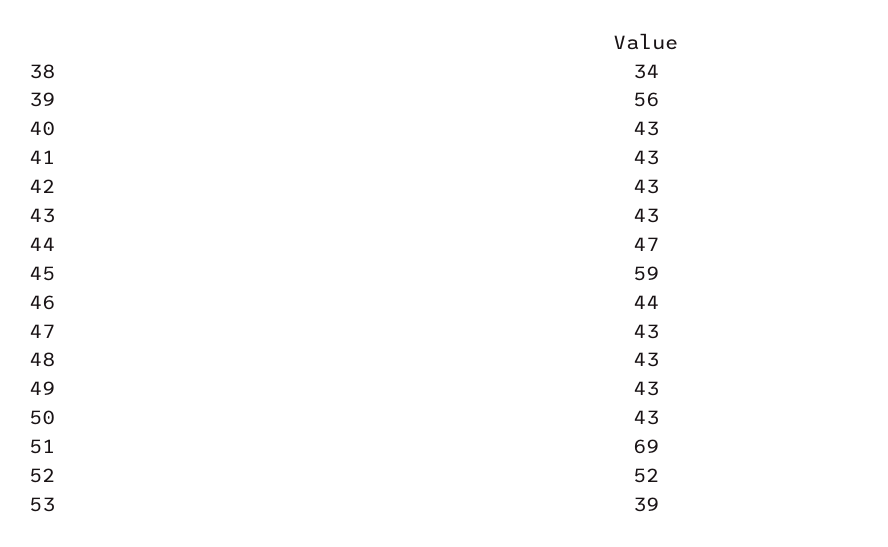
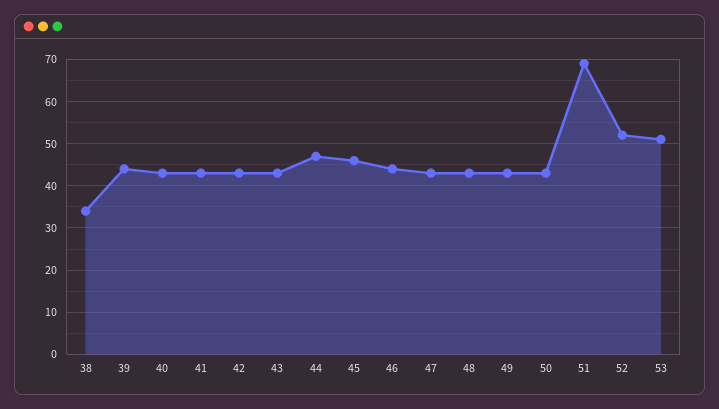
  {
    "38": 34,
-   "39": 56,
+   "39": 45,
    "40": 43,
    "41": 43,
    "42": 43,
    "43": 43,
    "44": 47,
-   "45": 59,
+   "45": 45,
    "46": 44,
    "47": 43,
    "48": 43,
    "49": 43,
    "50": 43,
    "51": 69,
    "52": 52,
-   "53": 39
+   "53": 50
  }

